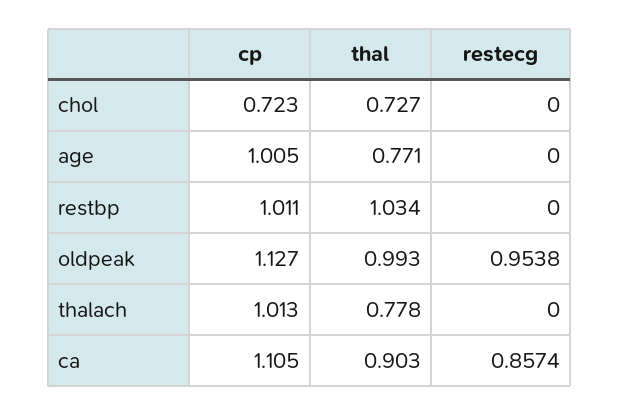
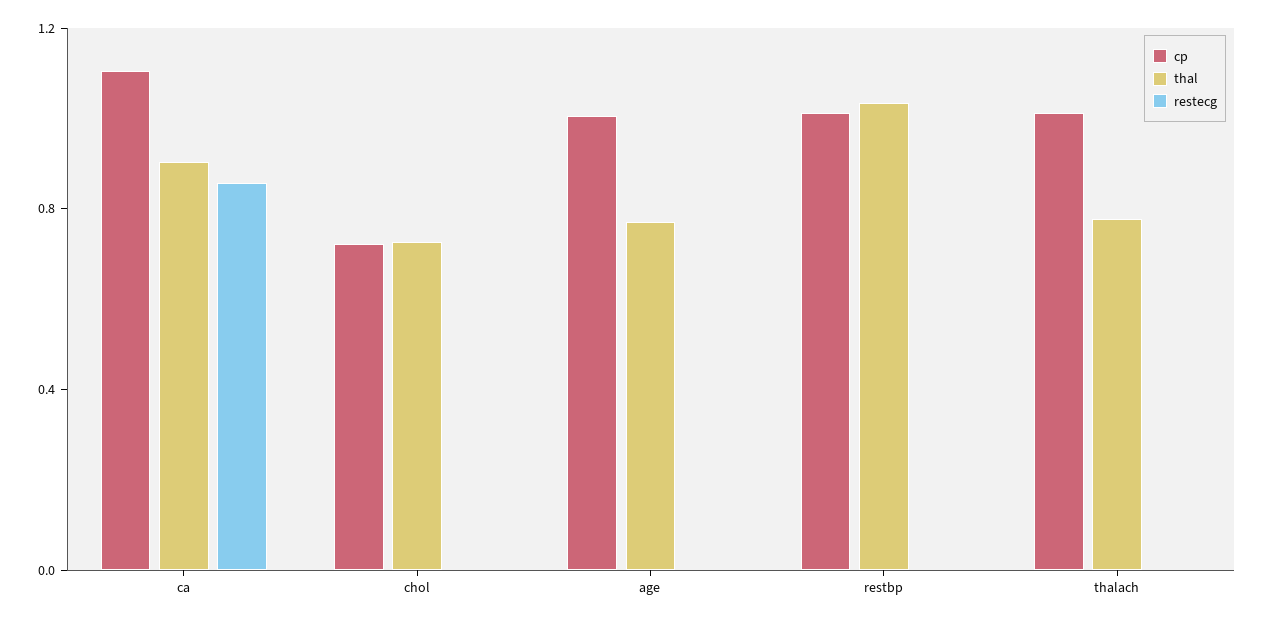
  {
    "cp": {
      "chol": 0.723,
      "age": 1.005,
      "restbp": 1.011,
-     "oldpeak": 1.127,
      "thalach": 1.013,
      "ca": 1.105
    },
    "thal": {
      "chol": 0.727,
      "age": 0.771,
      "restbp": 1.034,
-     "oldpeak": 0.993,
      "thalach": 0.778,
      "ca": 0.903
    },
    "restecg": {
      "chol": 0,
      "age": 0,
      "restbp": 0,
-     "oldpeak": 0.9538,
      "thalach": 0,
      "ca": 0.8574
    }
  }

